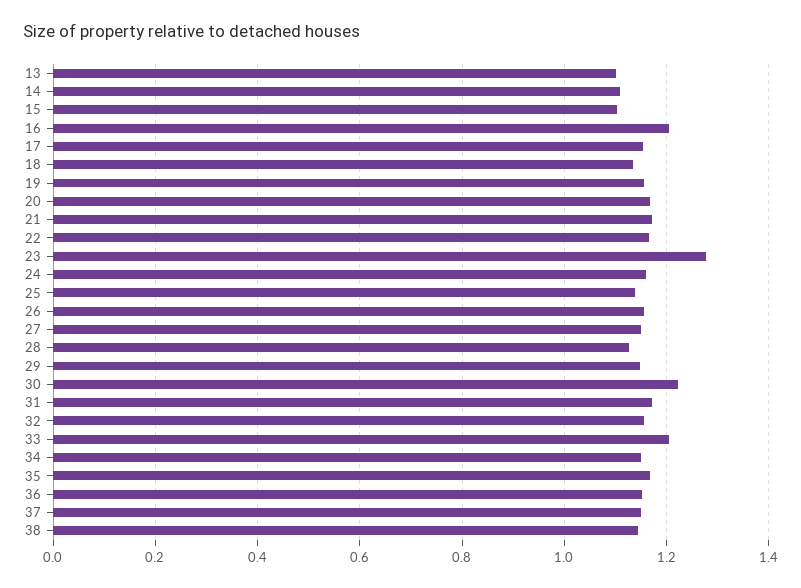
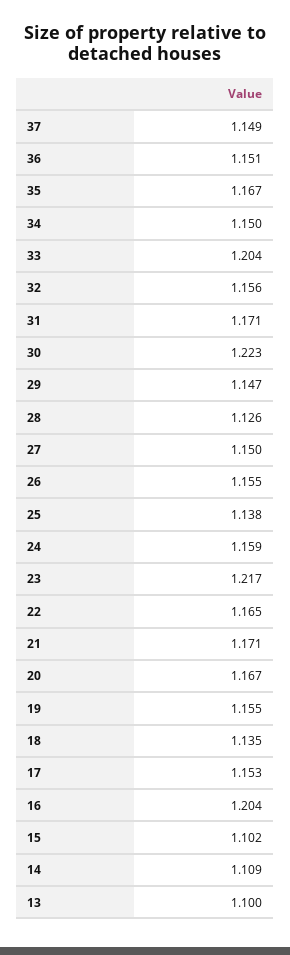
  {
    "13": 1.1,
    "14": 1.109,
    "15": 1.102,
    "16": 1.204,
    "17": 1.153,
    "18": 1.135,
    "19": 1.155,
    "20": 1.167,
    "21": 1.171,
    "22": 1.165,
-   "23": 1.28,
+   "23": 1.217,
    "24": 1.159,
    "25": 1.138,
    "26": 1.155,
    "27": 1.15,
    "28": 1.126,
    "29": 1.147,
    "30": 1.223,
    "31": 1.171,
    "32": 1.156,
    "33": 1.204,
    "34": 1.15,
    "35": 1.167,
    "36": 1.151,
-   "37": 1.149,
+   "37": 1.149
-   "38": 1.14
  }

